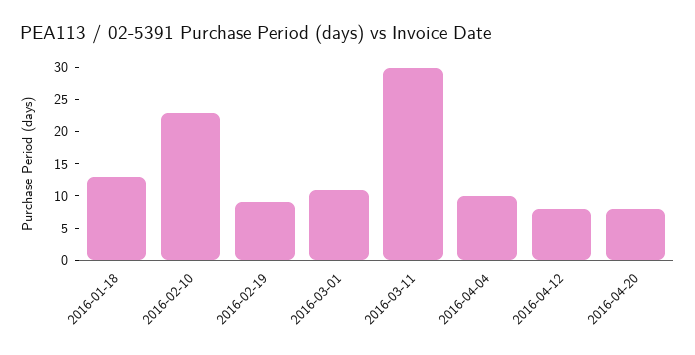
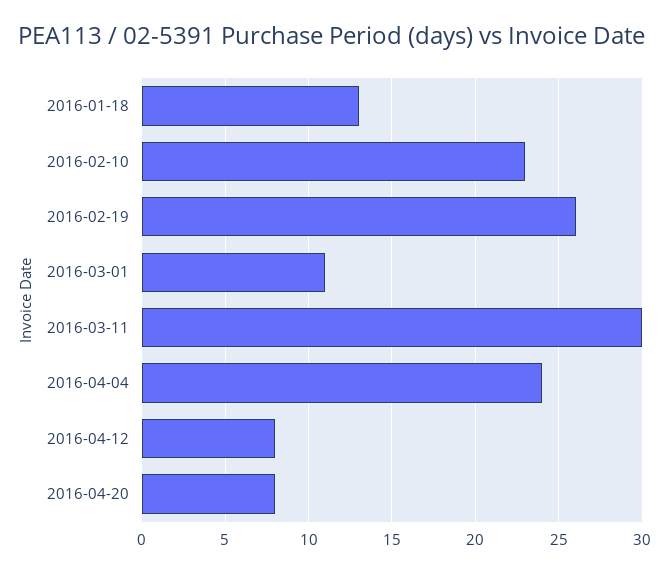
  {
    "2016-01-18": 13,
    "2016-02-10": 23,
-   "2016-02-19": 10,
+   "2016-02-19": 26,
    "2016-03-01": 11,
    "2016-03-11": 30,
-   "2016-04-04": 10,
+   "2016-04-04": 24,
    "2016-04-12": 8,
    "2016-04-20": 8
  }

